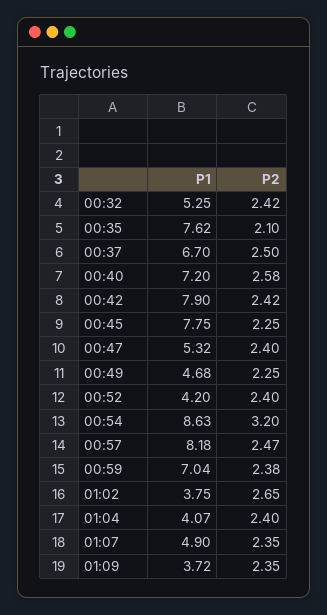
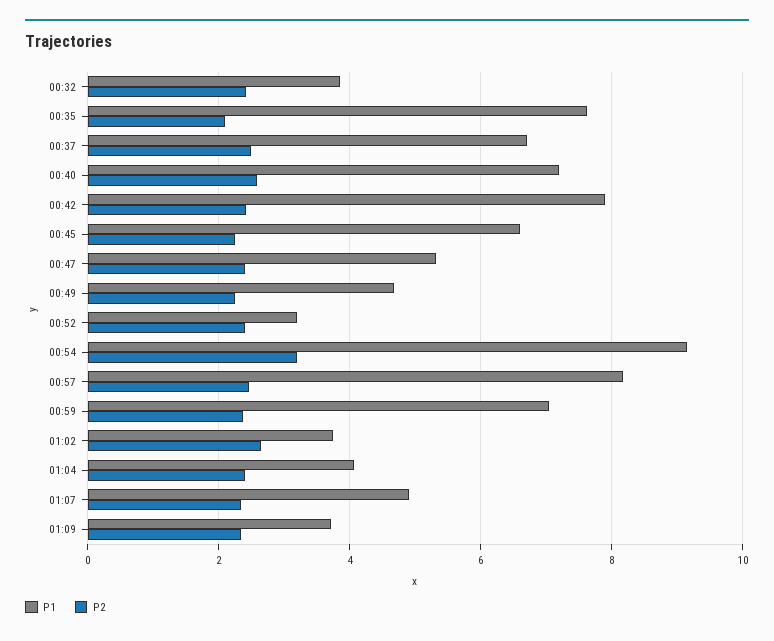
  {
    "P1": {
-     "00:32": 5.25,
+     "00:32": 3.8,
      "00:35": 7.62,
      "00:37": 6.7,
      "00:40": 7.2,
      "00:42": 7.9,
-     "00:45": 7.75,
+     "00:45": 6.6,
      "00:47": 5.32,
      "00:49": 4.68,
-     "00:52": 4.2,
+     "00:52": 3.2,
-     "00:54": 8.63,
+     "00:54": 9.2,
      "00:57": 8.18,
      "00:59": 7.04,
      "01:02": 3.75,
      "01:04": 4.07,
      "01:07": 4.9,
      "01:09": 3.72
    },
    "P2": {
      "00:32": 2.42,
      "00:35": 2.1,
      "00:37": 2.5,
      "00:40": 2.58,
      "00:42": 2.42,
      "00:45": 2.25,
      "00:47": 2.4,
      "00:49": 2.25,
      "00:52": 2.4,
      "00:54": 3.2,
      "00:57": 2.47,
      "00:59": 2.38,
      "01:02": 2.65,
      "01:04": 2.4,
      "01:07": 2.35,
      "01:09": 2.35
    }
  }

